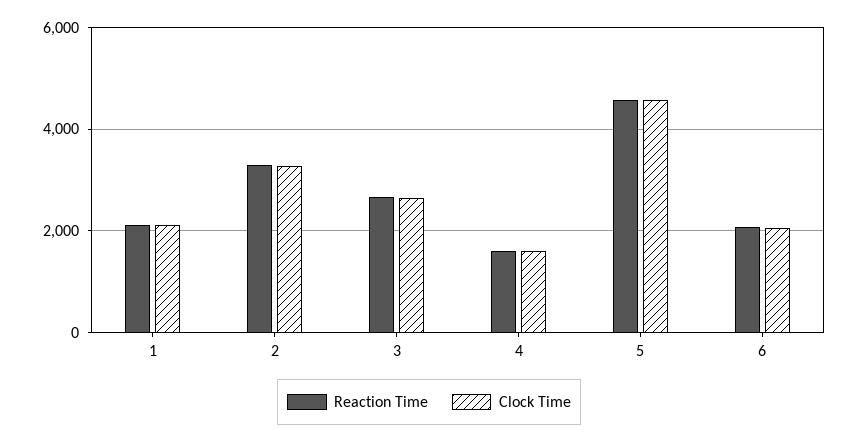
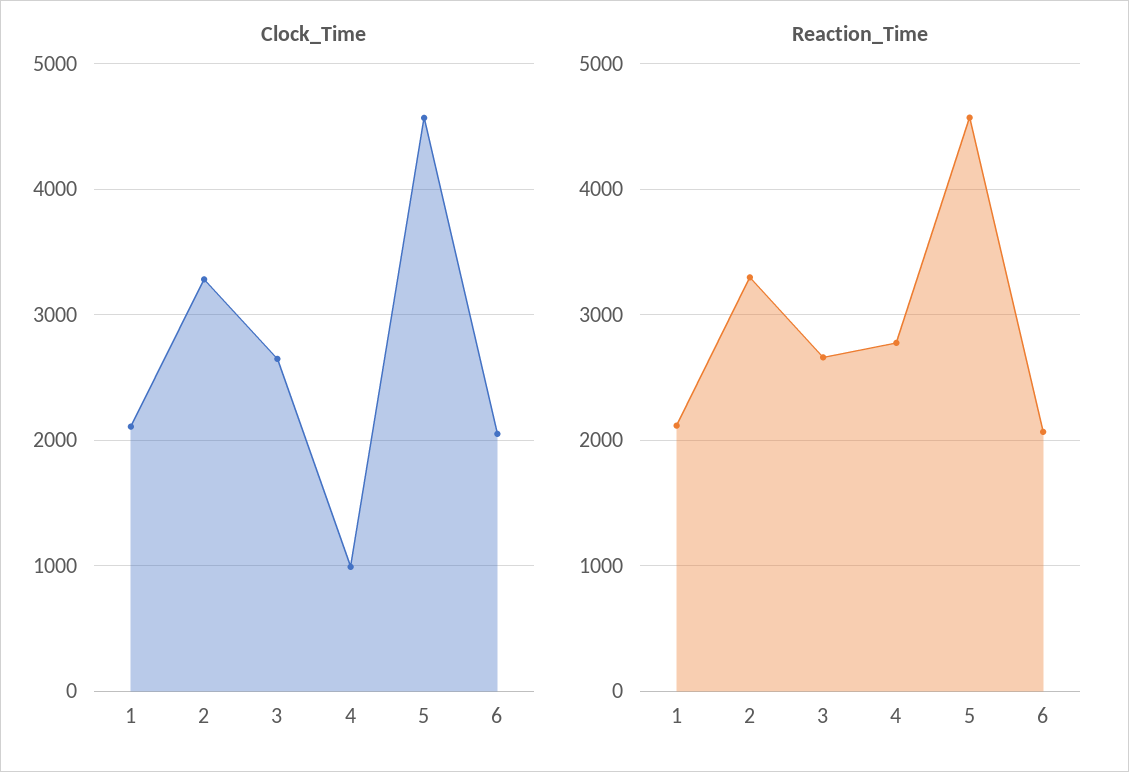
  {
    "Reaction Time": {
      "1": 2100,
      "2": 3300,
      "3": 2700,
-     "4": 1600,
+     "4": 2800,
      "5": 4600,
      "6": 2100
    },
    "Clock Time": {
      "1": 2100,
      "2": 3300,
      "3": 2600,
-     "4": 1600,
+     "4": 1000,
      "5": 4600,
      "6": 2100
    }
  }

